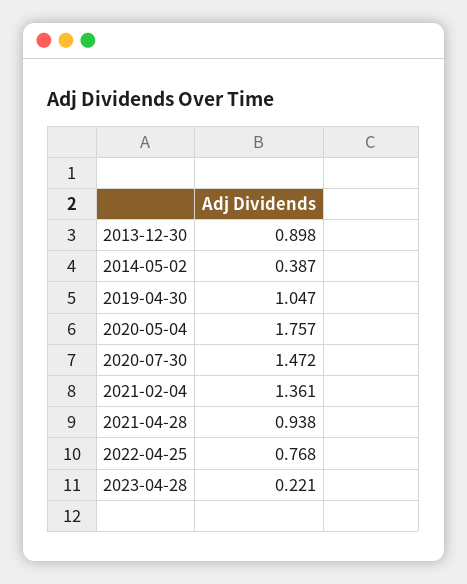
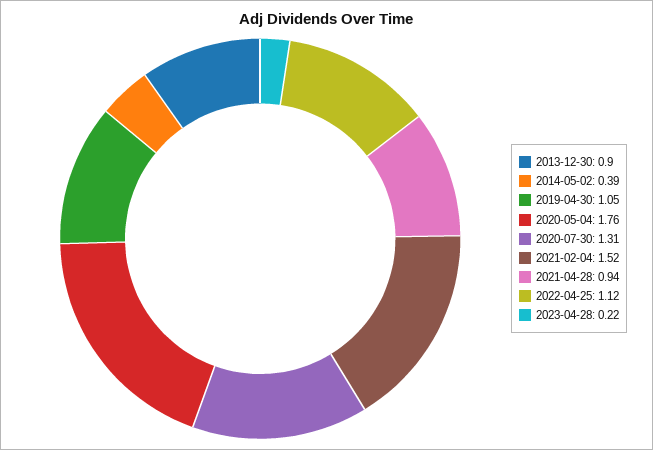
  {
    "2013-12-30": 0.898,
    "2014-05-02": 0.387,
    "2019-04-30": 1.047,
    "2020-05-04": 1.757,
-   "2020-07-30": 1.472,
+   "2020-07-30": 1.31,
-   "2021-02-04": 1.361,
+   "2021-02-04": 1.52,
    "2021-04-28": 0.938,
-   "2022-04-25": 0.768,
+   "2022-04-25": 1.12,
    "2023-04-28": 0.221
  }

